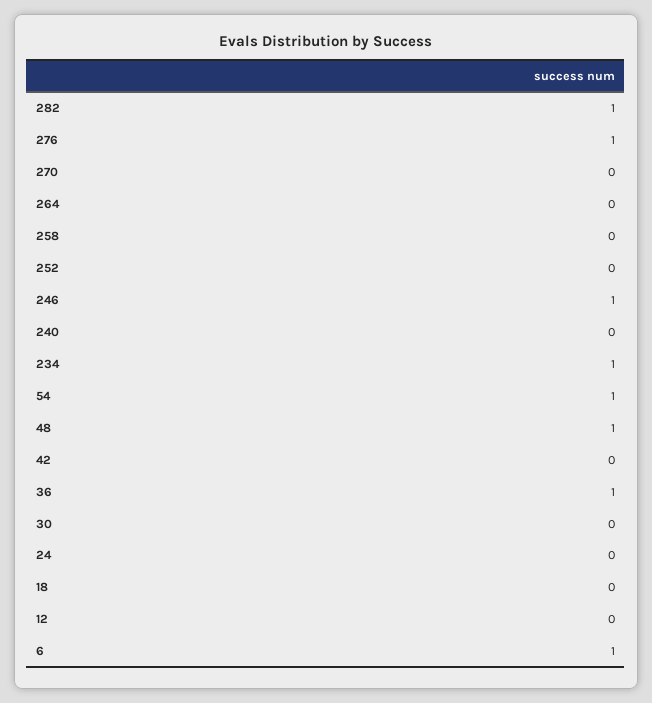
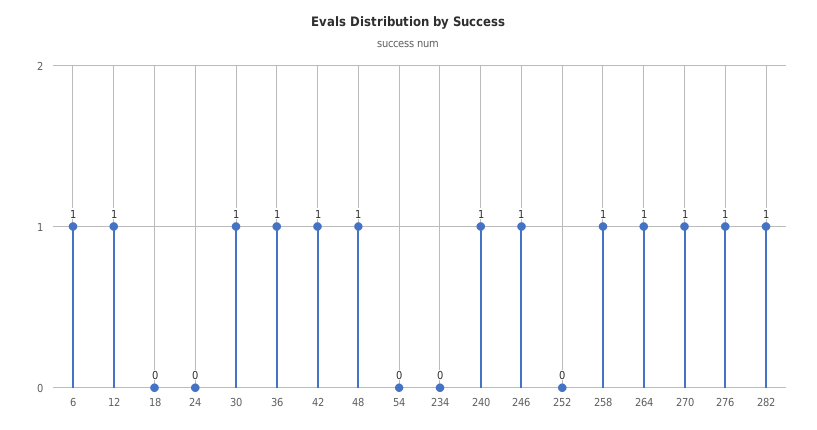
  {
    "282": 1,
    "276": 1,
-   "270": 0,
+   "270": 1,
-   "264": 0,
+   "264": 1,
-   "258": 0,
+   "258": 1,
    "252": 0,
    "246": 1,
-   "240": 0,
+   "240": 1,
-   "234": 1,
+   "234": 0,
-   "54": 1,
+   "54": 0,
    "48": 1,
-   "42": 0,
+   "42": 1,
    "36": 1,
-   "30": 0,
+   "30": 1,
    "24": 0,
    "18": 0,
-   "12": 0,
+   "12": 1,
    "6": 1
  }

